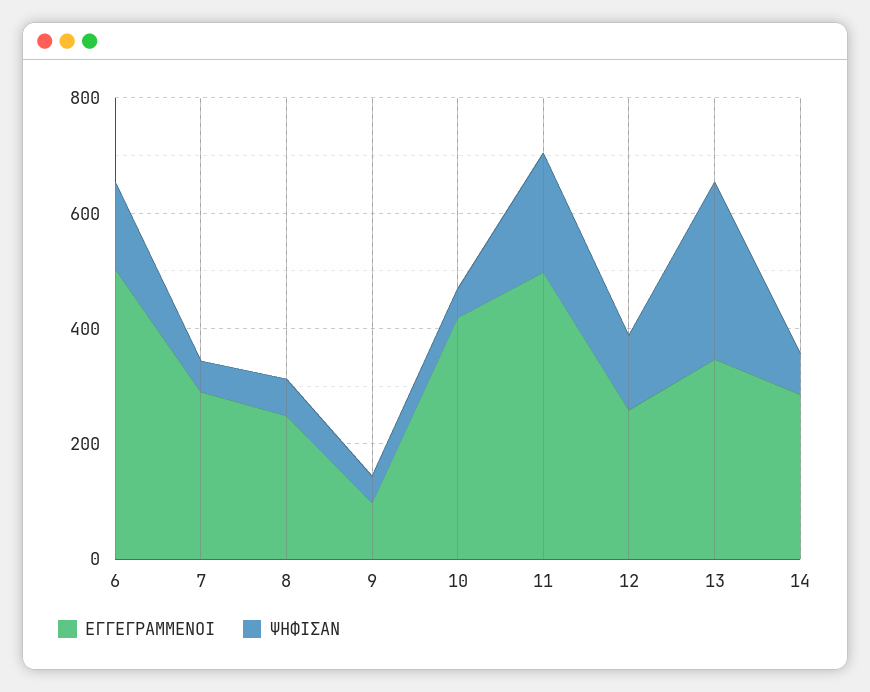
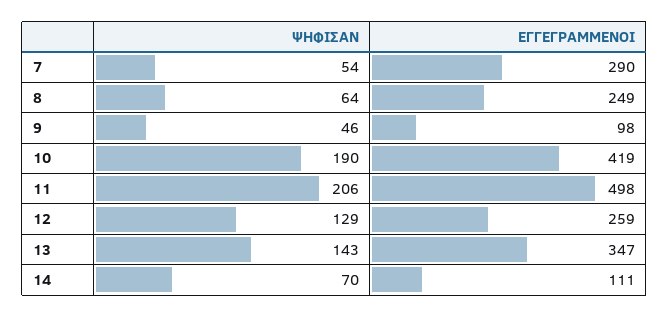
  {
    "ΕΓΓΕΓΡΑΜΜΕΝΟΙ": {
-     "6": 500,
      "7": 290,
      "8": 249,
      "9": 98,
      "10": 419,
      "11": 498,
      "12": 259,
      "13": 347,
-     "14": 300
+     "14": 111
    },
    "ΨΗΦΙΣΑΝ": {
-     "6": 150,
      "7": 54,
      "8": 64,
      "9": 46,
-     "10": 50,
+     "10": 190,
      "11": 206,
      "12": 129,
-     "13": 300,
+     "13": 143,
      "14": 70
    }
  }

